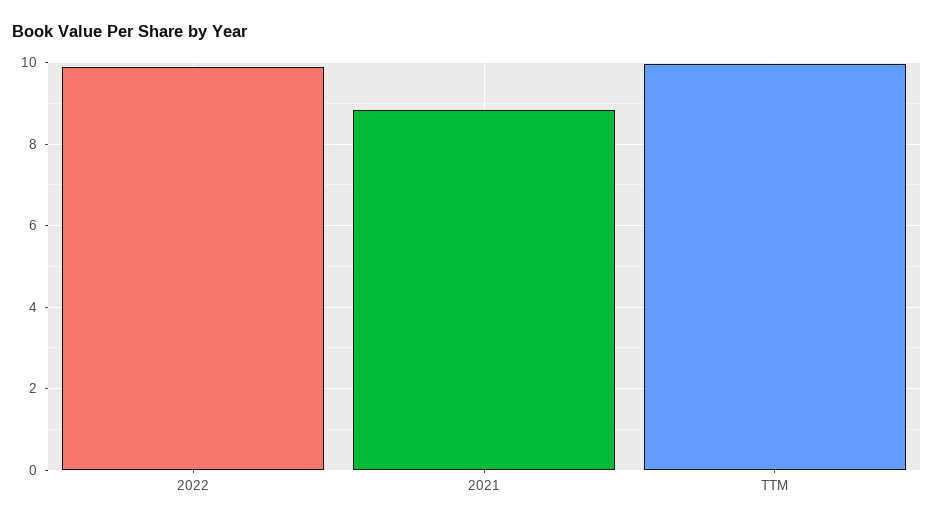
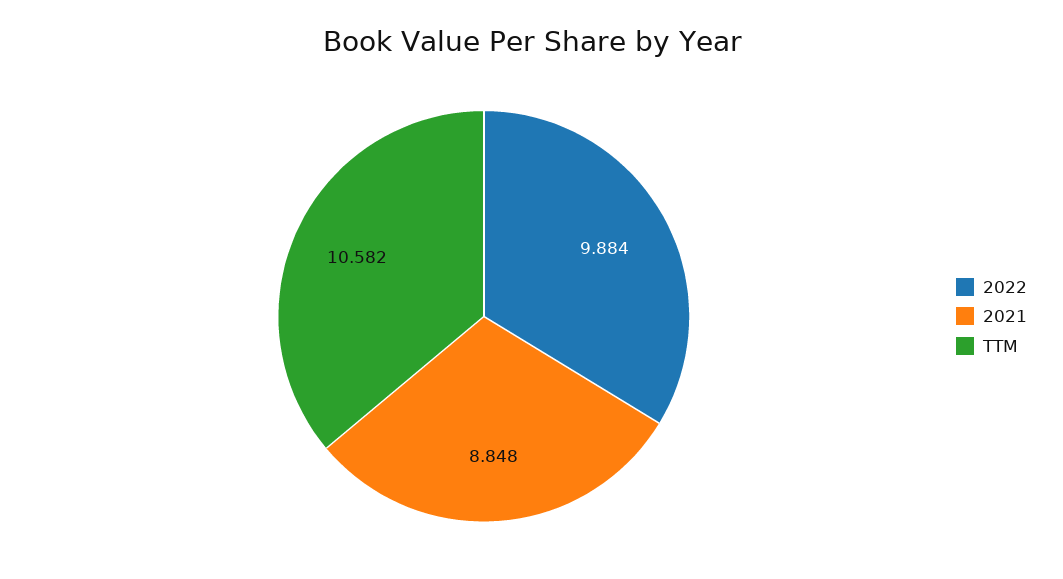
  {
    "2022": 9.884,
    "2021": 8.848,
-   "TTM": 10
+   "TTM": 10.582
  }

